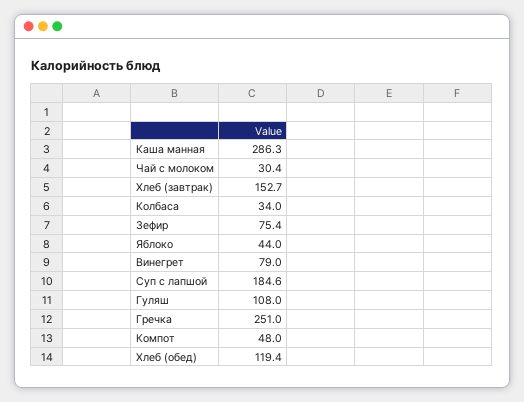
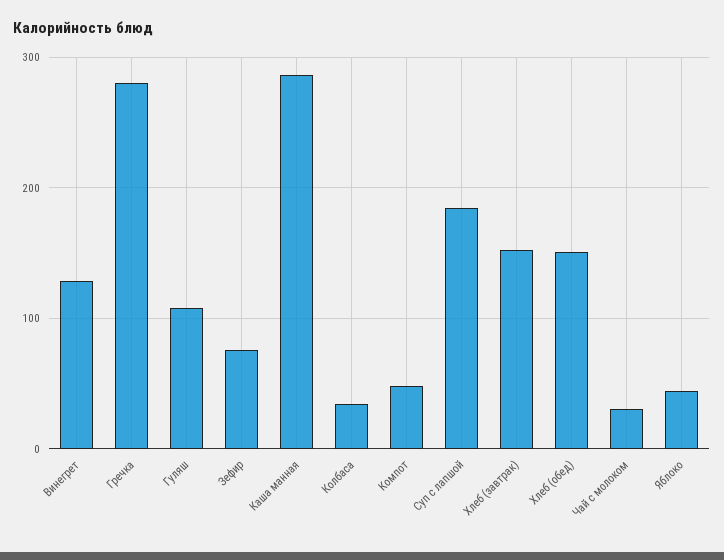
  {
    "Каша манная": 286.3,
    "Чай с молоком": 30.4,
    "Хлеб (завтрак)": 152.7,
    "Колбаса": 34,
    "Зефир": 75.4,
    "Яблоко": 44,
-   "Винегрет": 79,
+   "Винегрет": 130,
    "Суп с лапшой": 184.6,
    "Гуляш": 108,
-   "Гречка": 251,
+   "Гречка": 280,
    "Компот": 48,
-   "Хлеб (обед)": 119.4
+   "Хлеб (обед)": 150
  }

